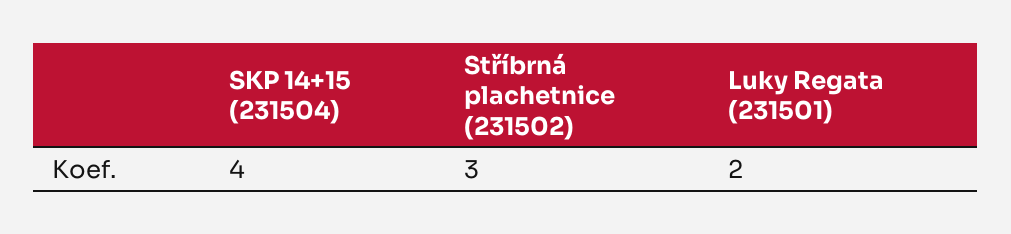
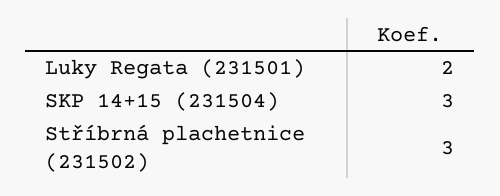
  {
-   "SKP 14+15 (231504)": 4,
+   "SKP 14+15 (231504)": 3,
    "Stříbrná plachetnice (231502)": 3,
    "Luky Regata (231501)": 2
  }

